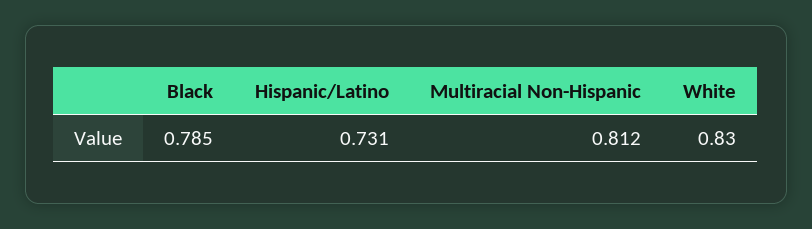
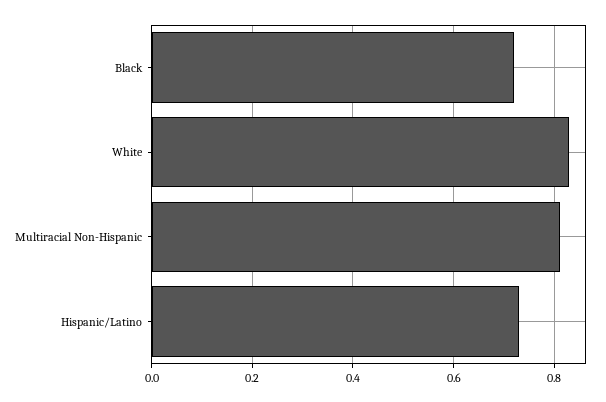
  {
-   "Black": 0.785,
+   "Black": 0.72,
    "Hispanic/Latino": 0.731,
    "Multiracial Non-Hispanic": 0.812,
    "White": 0.83
  }

